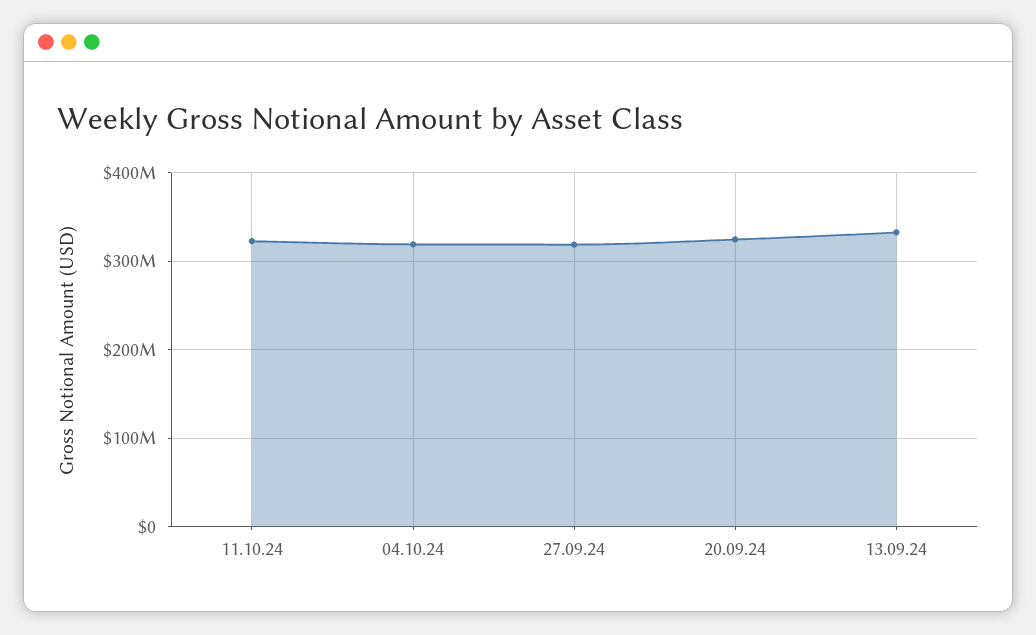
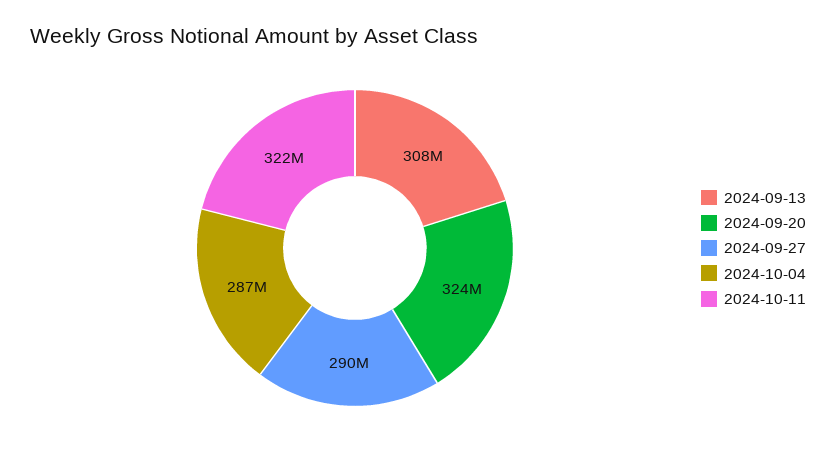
  {
    "11.10.24": 322000000,
-   "04.10.24": 320000000,
+   "04.10.24": 287000000,
-   "27.09.24": 320000000,
+   "27.09.24": 290000000,
    "20.09.24": 324000000,
-   "13.09.24": 330000000
+   "13.09.24": 308000000
  }

